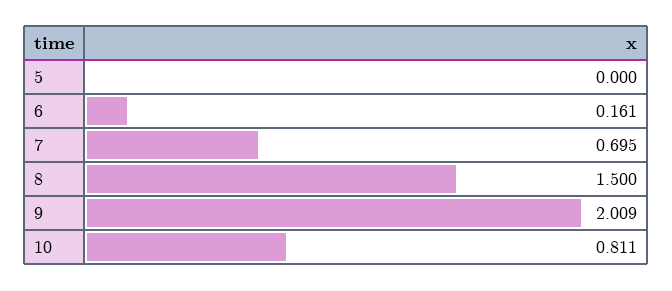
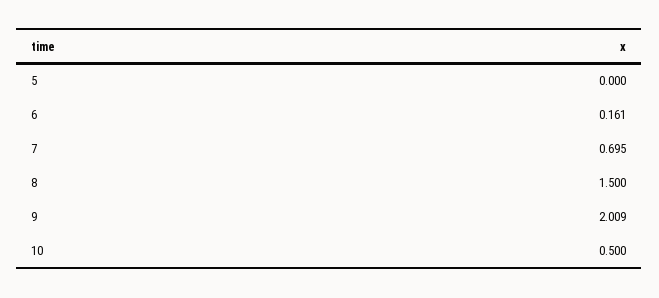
  {
    "5": 0,
    "6": 0.161,
    "7": 0.695,
    "8": 1.5,
    "9": 2.009,
-   "10": 0.811
+   "10": 0.5
  }

